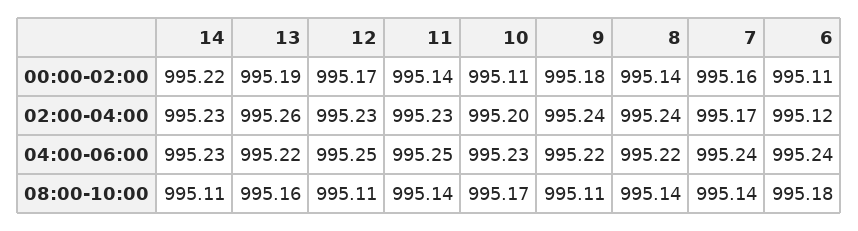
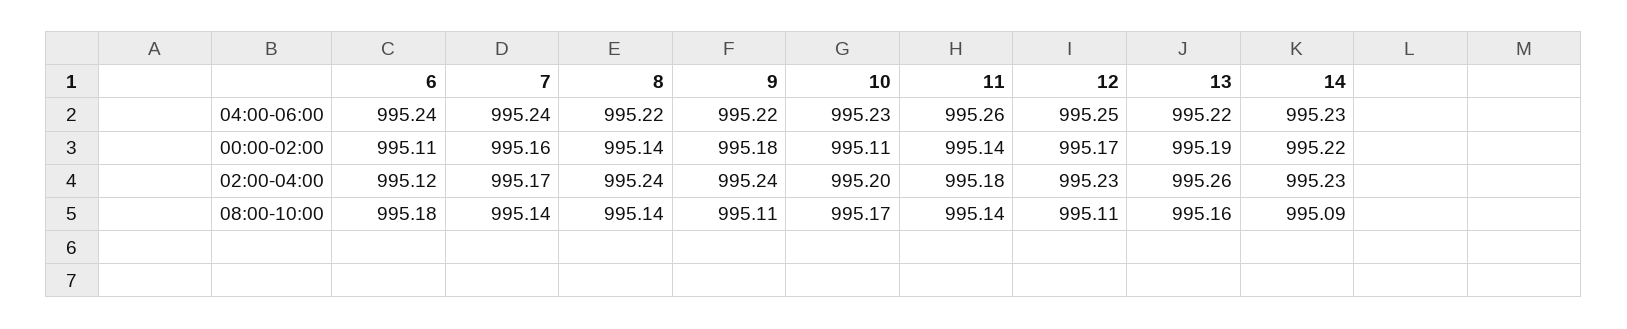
  {
    "14": {
      "00:00-02:00": 995.22,
      "02:00-04:00": 995.23,
      "04:00-06:00": 995.23,
-     "08:00-10:00": 995.11
+     "08:00-10:00": 995.09
    },
    "13": {
      "00:00-02:00": 995.19,
      "02:00-04:00": 995.26,
      "04:00-06:00": 995.22,
      "08:00-10:00": 995.16
    },
    "12": {
      "00:00-02:00": 995.17,
      "02:00-04:00": 995.23,
      "04:00-06:00": 995.25,
      "08:00-10:00": 995.11
    },
    "11": {
      "00:00-02:00": 995.14,
-     "02:00-04:00": 995.23,
+     "02:00-04:00": 995.18,
-     "04:00-06:00": 995.25,
+     "04:00-06:00": 995.26,
      "08:00-10:00": 995.14
    },
    "10": {
      "00:00-02:00": 995.11,
      "02:00-04:00": 995.2,
      "04:00-06:00": 995.23,
      "08:00-10:00": 995.17
    },
    "9": {
      "00:00-02:00": 995.18,
      "02:00-04:00": 995.24,
      "04:00-06:00": 995.22,
      "08:00-10:00": 995.11
    },
    "8": {
      "00:00-02:00": 995.14,
      "02:00-04:00": 995.24,
      "04:00-06:00": 995.22,
      "08:00-10:00": 995.14
    },
    "7": {
      "00:00-02:00": 995.16,
      "02:00-04:00": 995.17,
      "04:00-06:00": 995.24,
      "08:00-10:00": 995.14
    },
    "6": {
      "00:00-02:00": 995.11,
      "02:00-04:00": 995.12,
      "04:00-06:00": 995.24,
      "08:00-10:00": 995.18
    }
  }

